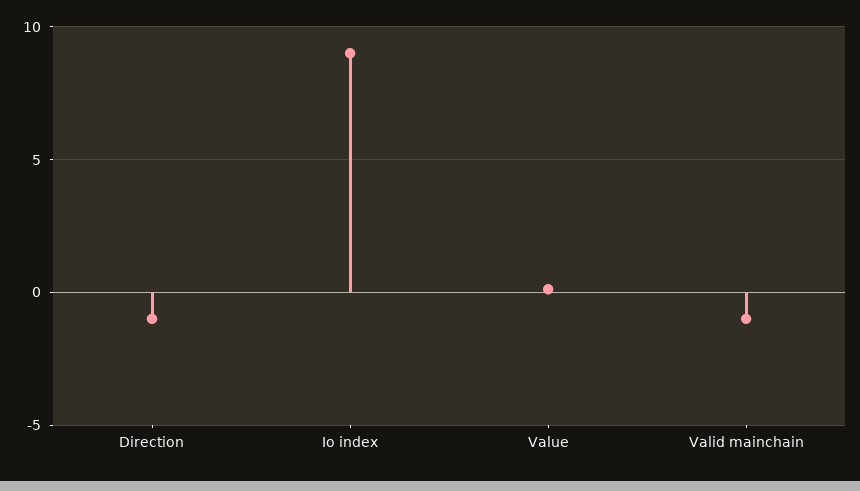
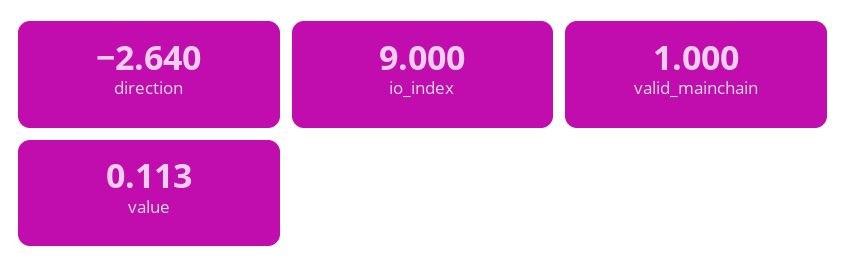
  {
-   "Direction": -1,
+   "Direction": -2.64,
    "Io index": 9,
    "Value": 0.113,
-   "Valid mainchain": -1
+   "Valid mainchain": 1
  }

